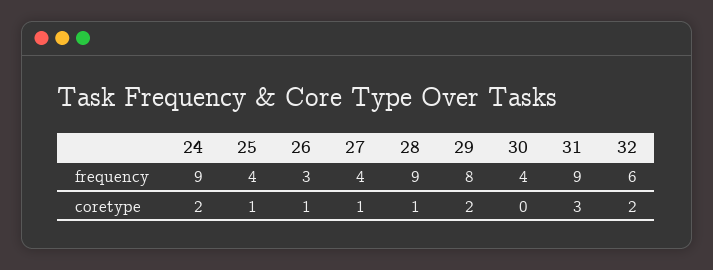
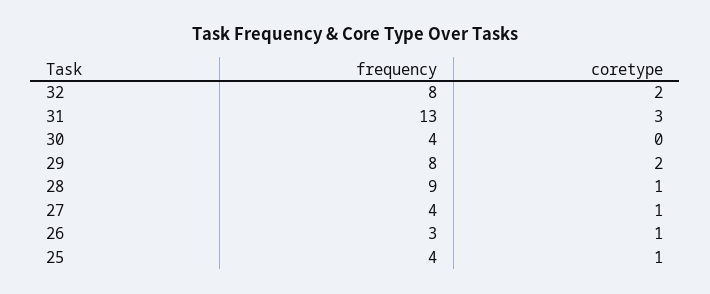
  {
-   "24": {
-     "frequency": 9,
-     "coretype": 2
-   },
    "25": {
      "frequency": 4,
      "coretype": 1
    },
    "26": {
      "frequency": 3,
      "coretype": 1
    },
    "27": {
      "frequency": 4,
      "coretype": 1
    },
    "28": {
      "frequency": 9,
      "coretype": 1
    },
    "29": {
      "frequency": 8,
      "coretype": 2
    },
    "30": {
      "frequency": 4,
      "coretype": 0
    },
    "31": {
-     "frequency": 9,
+     "frequency": 13,
      "coretype": 3
    },
    "32": {
-     "frequency": 6,
+     "frequency": 8,
      "coretype": 2
    }
  }

